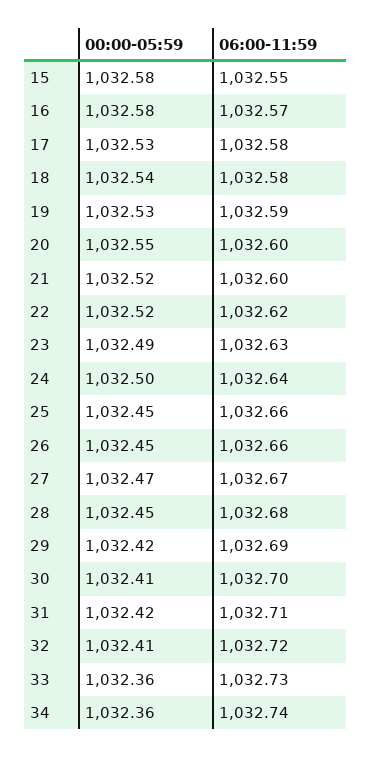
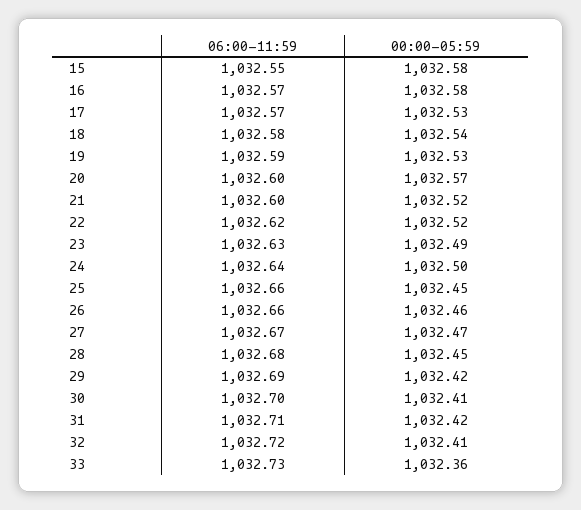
  {
    "00:00-05:59": {
      "15": 1032.58,
      "16": 1032.58,
      "17": 1032.53,
      "18": 1032.54,
      "19": 1032.53,
-     "20": 1032.55,
+     "20": 1032.57,
      "21": 1032.52,
      "22": 1032.52,
      "23": 1032.49,
      "24": 1032.5,
      "25": 1032.45,
-     "26": 1032.45,
+     "26": 1032.46,
      "27": 1032.47,
      "28": 1032.45,
      "29": 1032.42,
      "30": 1032.41,
      "31": 1032.42,
      "32": 1032.41,
-     "33": 1032.36,
+     "33": 1032.36
-     "34": 1032.36
    },
    "06:00-11:59": {
      "15": 1032.55,
      "16": 1032.57,
-     "17": 1032.58,
+     "17": 1032.57,
      "18": 1032.58,
      "19": 1032.59,
      "20": 1032.6,
      "21": 1032.6,
      "22": 1032.62,
      "23": 1032.63,
      "24": 1032.64,
      "25": 1032.66,
      "26": 1032.66,
      "27": 1032.67,
      "28": 1032.68,
      "29": 1032.69,
      "30": 1032.7,
      "31": 1032.71,
      "32": 1032.72,
-     "33": 1032.73,
+     "33": 1032.73
-     "34": 1032.74
    }
  }

